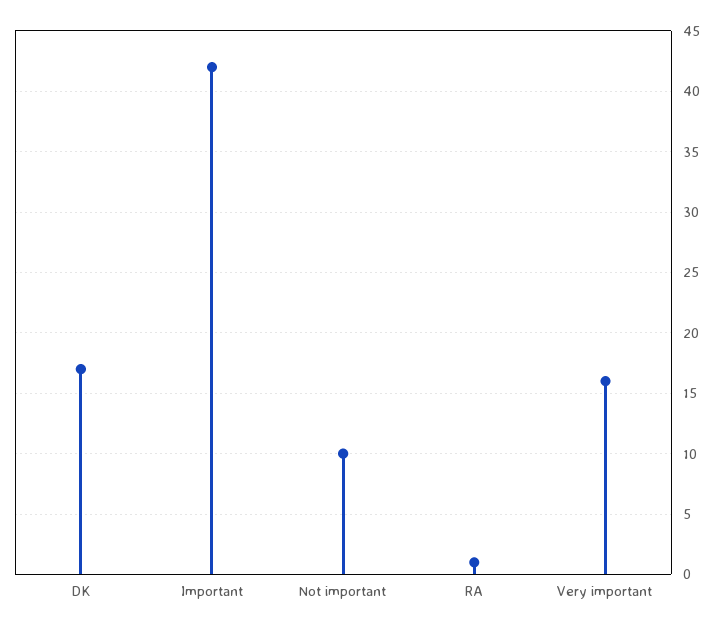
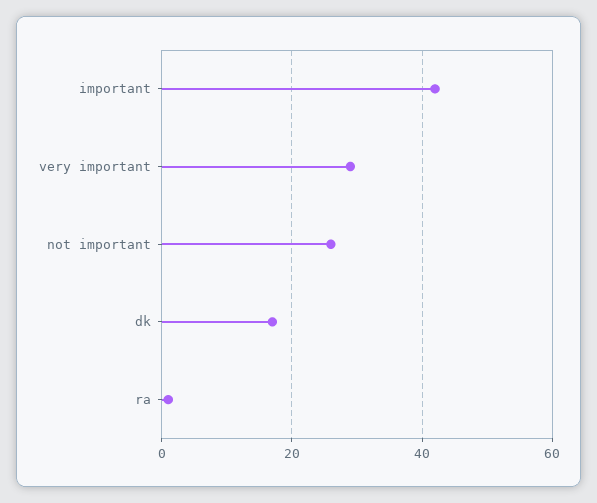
  {
    "DK": 17,
    "Important": 42,
-   "Not important": 10,
+   "Not important": 25,
    "RA": 1,
-   "Very important": 16
+   "Very important": 30
  }

